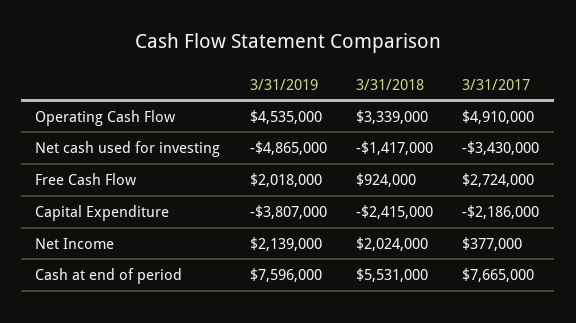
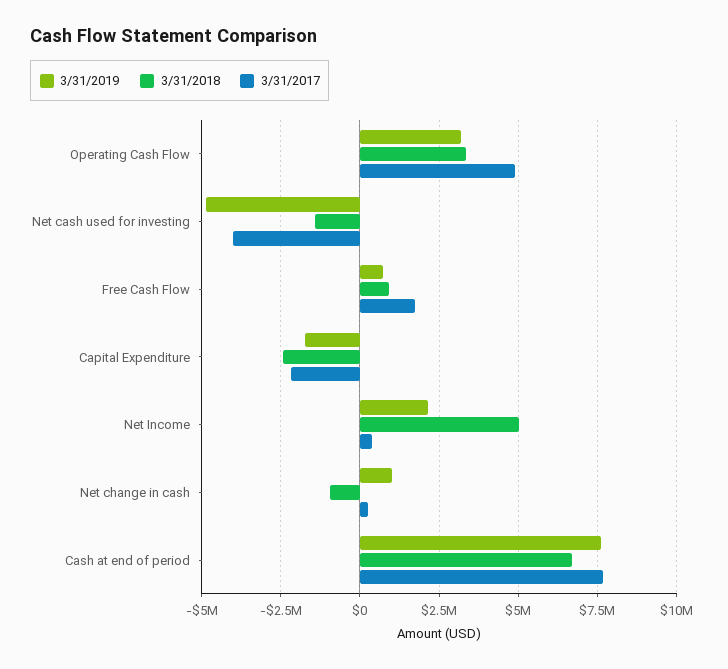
  {
    "3/31/2019": {
-     "Operating Cash Flow": 4535000,
+     "Operating Cash Flow": 3250000,
      "Net cash used for investing": -4865000,
-     "Free Cash Flow": 2018000,
+     "Free Cash Flow": 750000,
-     "Capital Expenditure": -3807000,
+     "Capital Expenditure": -1750000,
      "Net Income": 2139000,
-     "Cash at end of period": 7596000
+     "Cash at end of period": 7596000,
+     "Net change in cash": 1000000
    },
    "3/31/2018": {
      "Operating Cash Flow": 3339000,
      "Net cash used for investing": -1417000,
      "Free Cash Flow": 924000,
      "Capital Expenditure": -2415000,
-     "Net Income": 2024000,
+     "Net Income": 5000000,
-     "Cash at end of period": 5531000
+     "Cash at end of period": 6750000,
+     "Net change in cash": -1000000
    },
    "3/31/2017": {
      "Operating Cash Flow": 4910000,
-     "Net cash used for investing": -3430000,
+     "Net cash used for investing": -4000000,
-     "Free Cash Flow": 2724000,
+     "Free Cash Flow": 1750000,
      "Capital Expenditure": -2186000,
      "Net Income": 377000,
-     "Cash at end of period": 7665000
+     "Cash at end of period": 7665000,
+     "Net change in cash": 250000
    }
  }

